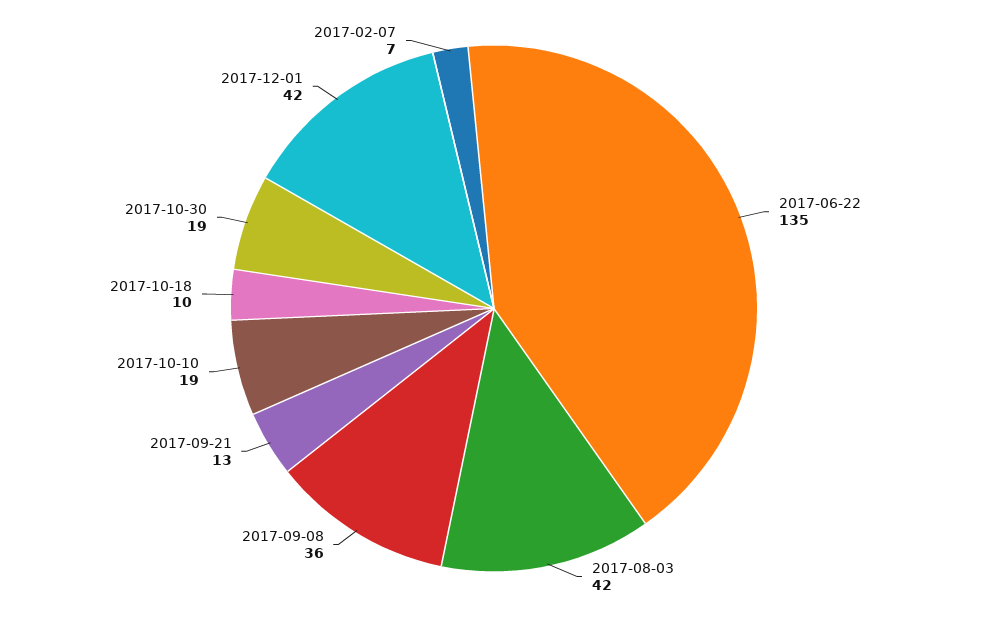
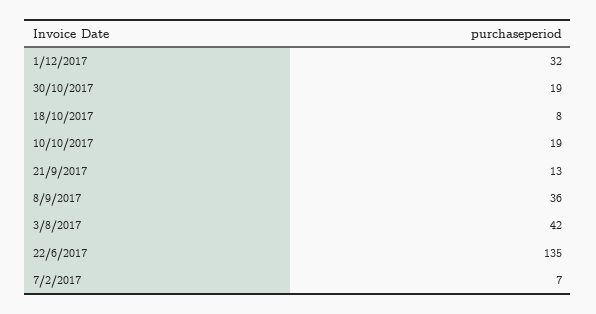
  {
    "2017-06-22": 135,
    "2017-08-03": 42,
    "2017-09-08": 36,
    "2017-09-21": 13,
    "2017-10-10": 19,
-   "2017-10-18": 10,
+   "2017-10-18": 8,
    "2017-10-30": 19,
-   "2017-12-01": 42,
+   "2017-12-01": 32,
    "2017-02-07": 7
  }

